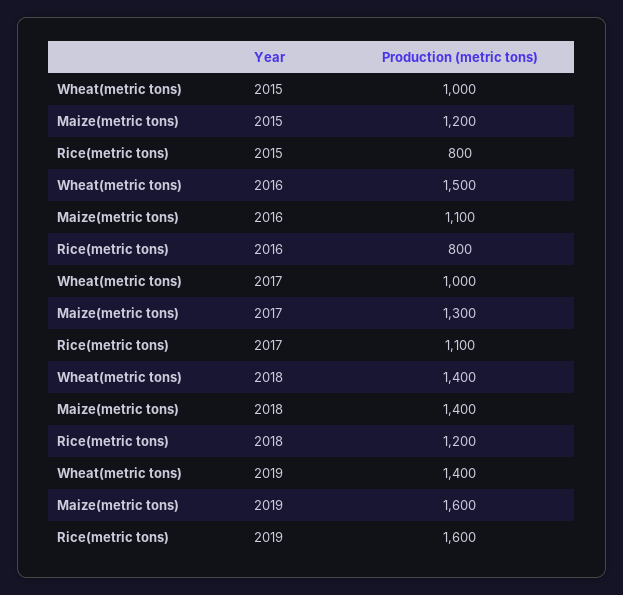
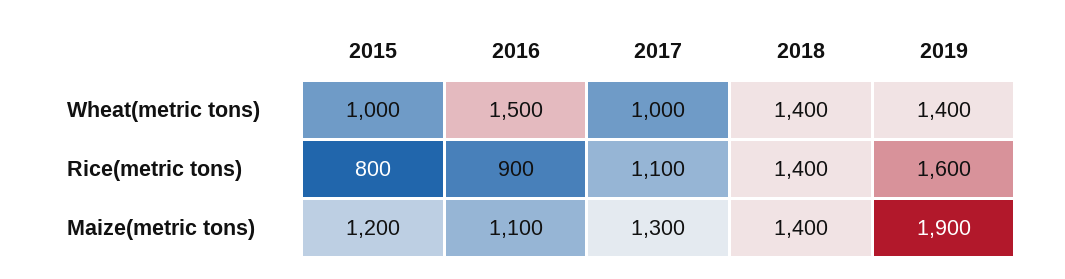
  {
    "Wheat(metric tons)": {
      "2015": 1000,
      "2016": 1500,
      "2017": 1000,
      "2018": 1400,
      "2019": 1400
    },
    "Maize(metric tons)": {
      "2015": 1200,
      "2016": 1100,
      "2017": 1300,
      "2018": 1400,
-     "2019": 1600
+     "2019": 1900
    },
    "Rice(metric tons)": {
      "2015": 800,
-     "2016": 800,
+     "2016": 900,
      "2017": 1100,
-     "2018": 1200,
+     "2018": 1400,
      "2019": 1600
    }
  }

